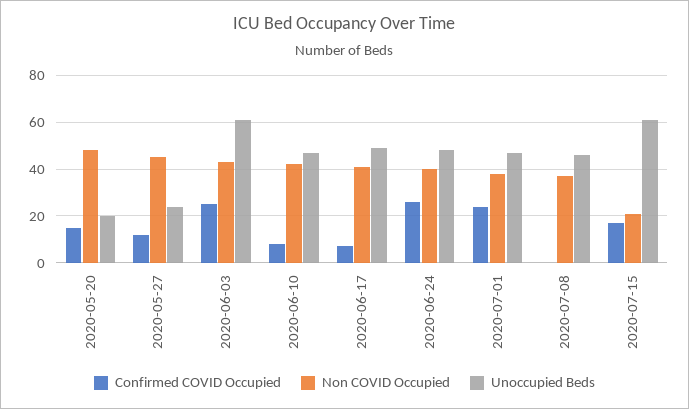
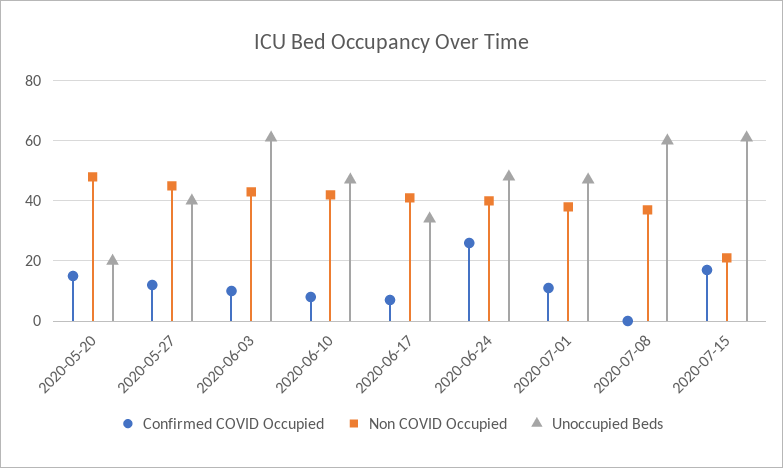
  {
    "Confirmed COVID Occupied": {
      "2020-05-20": 15,
      "2020-05-27": 10,
-     "2020-06-03": 25,
+     "2020-06-03": 10,
      "2020-06-10": 10,
      "2020-06-17": 5,
      "2020-06-24": 25,
-     "2020-07-01": 25,
+     "2020-07-01": 10,
      "2020-07-08": 0,
      "2020-07-15": 15
    },
    "Non COVID Occupied": {
      "2020-05-20": 50,
      "2020-05-27": 45,
      "2020-06-03": 45,
      "2020-06-10": 40,
      "2020-06-17": 40,
      "2020-06-24": 40,
      "2020-07-01": 40,
      "2020-07-08": 35,
      "2020-07-15": 20
    },
    "Unoccupied Beds": {
      "2020-05-20": 20,
-     "2020-05-27": 25,
+     "2020-05-27": 40,
      "2020-06-03": 60,
      "2020-06-10": 45,
-     "2020-06-17": 50,
+     "2020-06-17": 35,
      "2020-06-24": 50,
      "2020-07-01": 45,
-     "2020-07-08": 45,
+     "2020-07-08": 60,
      "2020-07-15": 60
    }
  }

